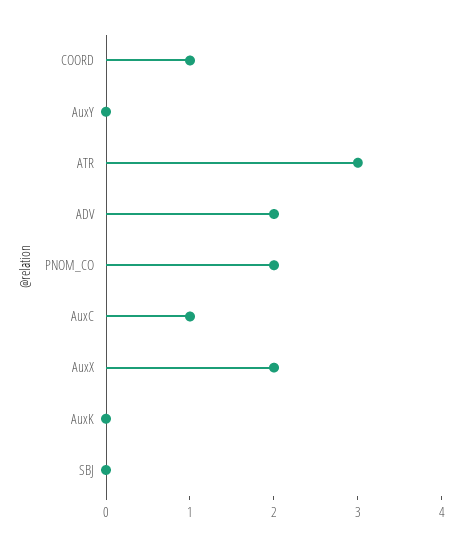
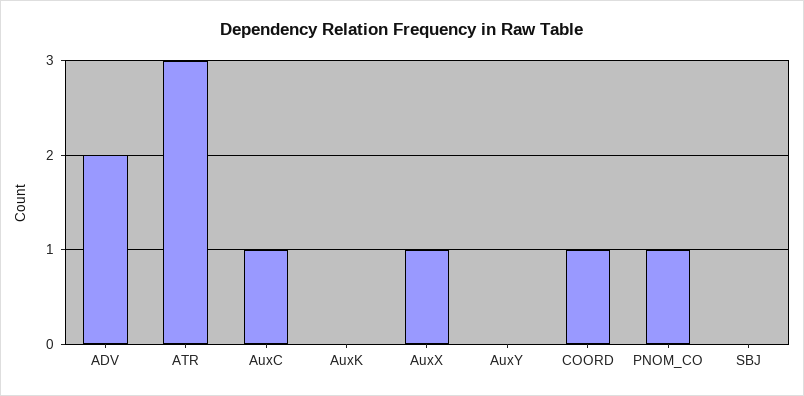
  {
    "COORD": 1,
    "AuxY": 0,
    "ATR": 3,
    "ADV": 2,
-   "PNOM_CO": 2,
+   "PNOM_CO": 1,
    "AuxC": 1,
-   "AuxX": 2,
+   "AuxX": 1,
    "AuxK": 0,
    "SBJ": 0
  }

